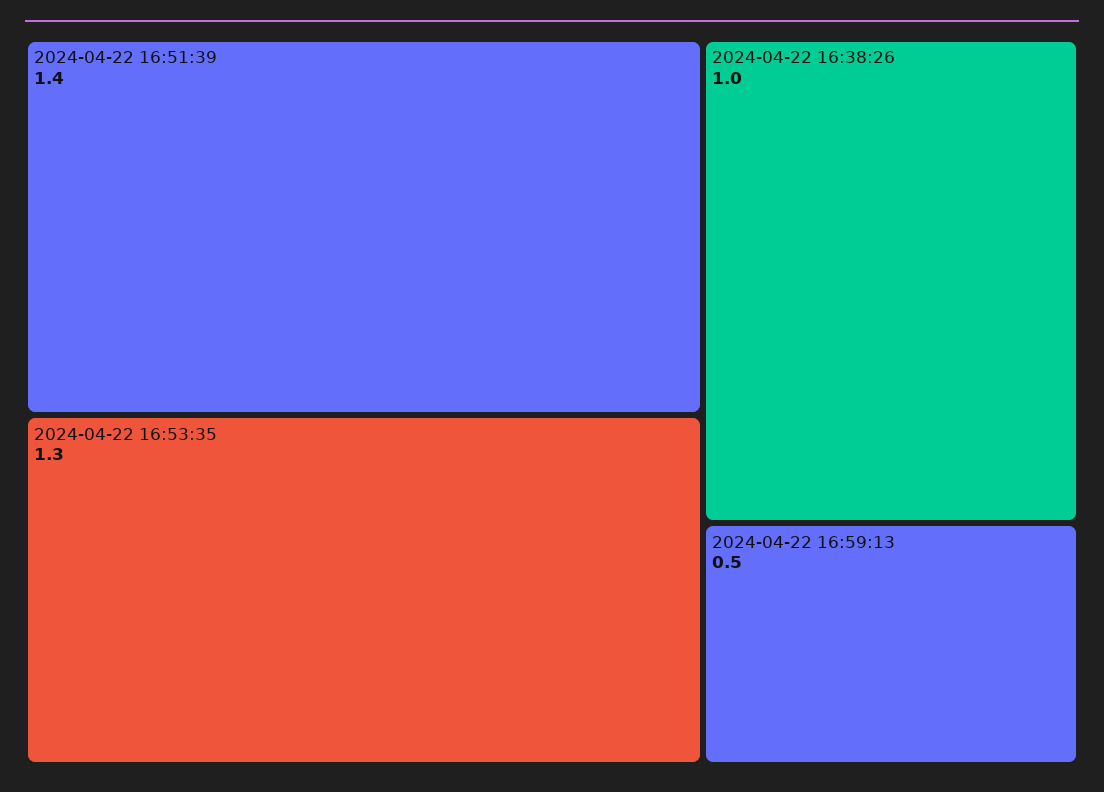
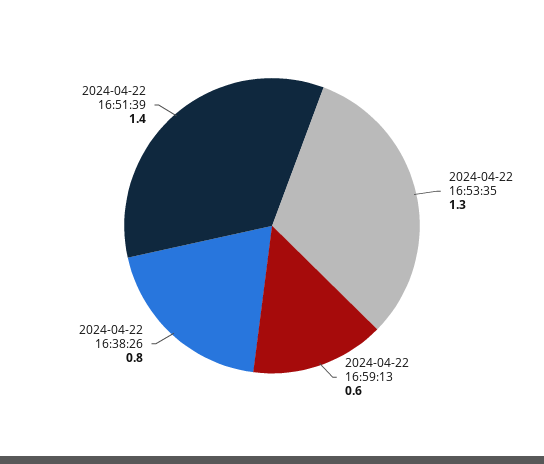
  {
    "2024-04-22 16:51:39": 1.4,
    "2024-04-22 16:53:35": 1.3,
-   "2024-04-22 16:38:26": 1,
+   "2024-04-22 16:38:26": 0.8,
-   "2024-04-22 16:59:13": 0.5
+   "2024-04-22 16:59:13": 0.6
  }

